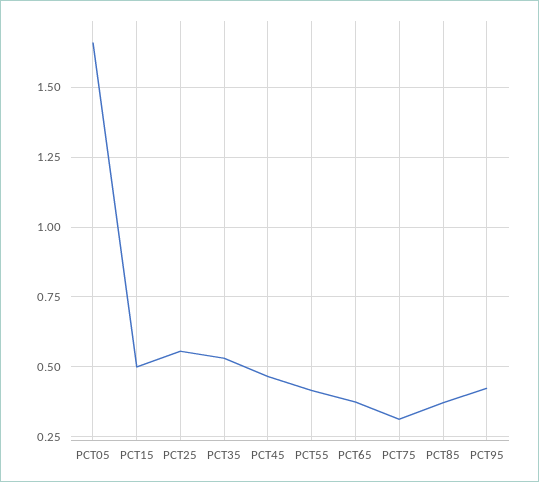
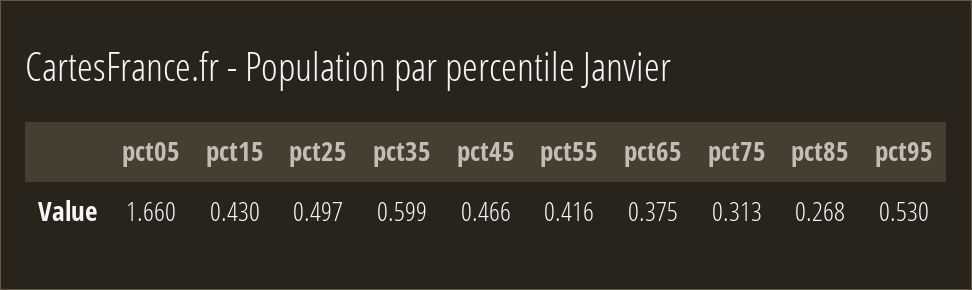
  {
    "PCT05": 1.66,
-   "PCT15": 0.5,
+   "PCT15": 0.43,
-   "PCT25": 0.55,
+   "PCT25": 0.497,
-   "PCT35": 0.525,
+   "PCT35": 0.599,
    "PCT45": 0.466,
    "PCT55": 0.416,
    "PCT65": 0.375,
    "PCT75": 0.313,
-   "PCT85": 0.375,
+   "PCT85": 0.268,
-   "PCT95": 0.425
+   "PCT95": 0.53
  }

